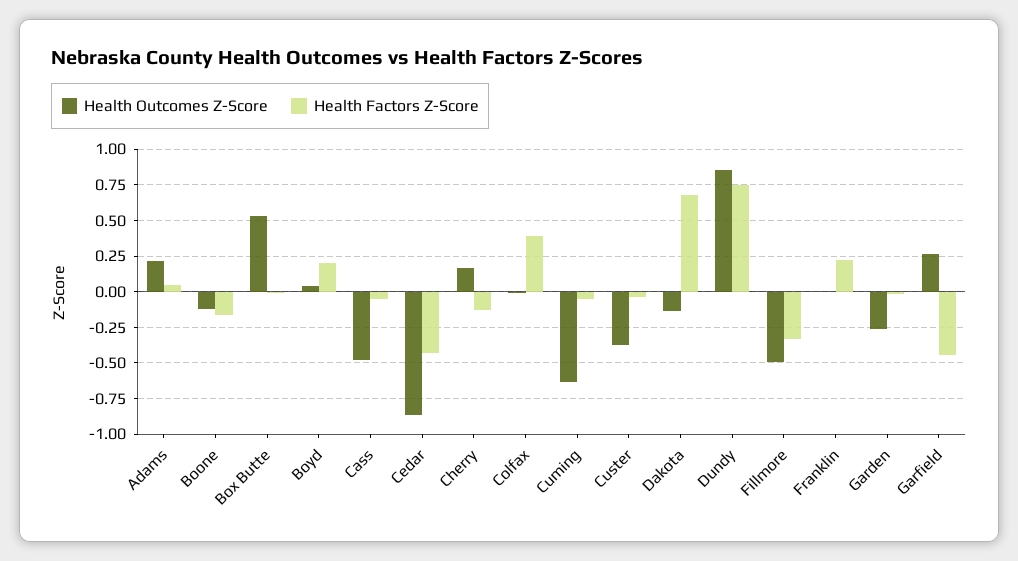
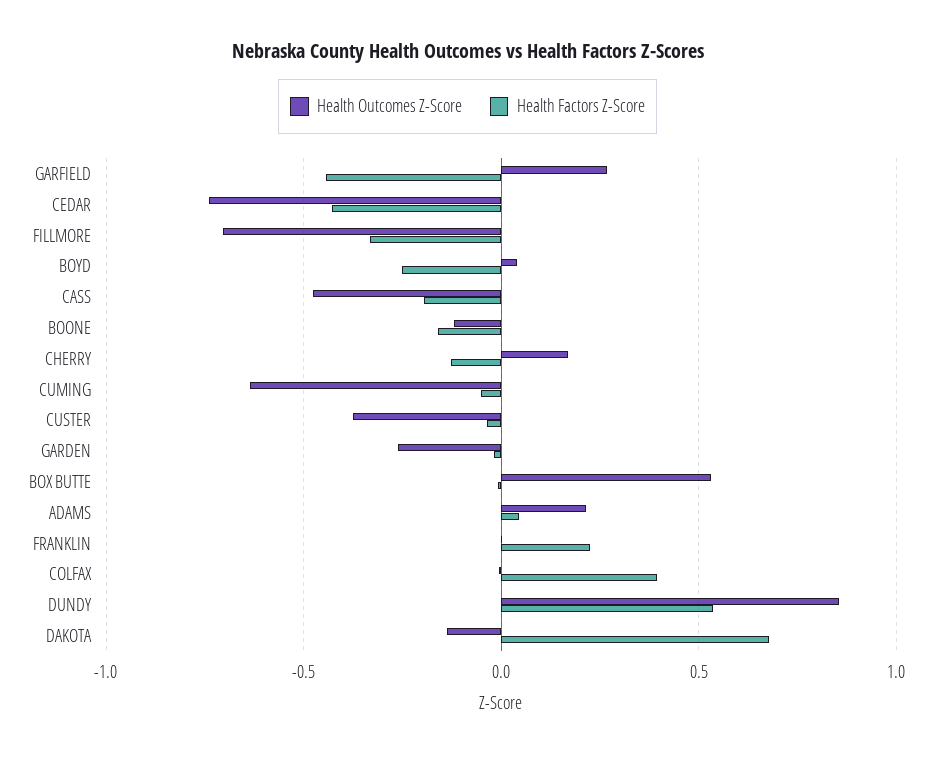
  {
    "Health Outcomes Z-Score": {
      "Adams": 0.2,
      "Boone": -0.1,
      "Box Butte": 0.55,
      "Boyd": 0.05,
      "Cass": -0.5,
-     "Cedar": -0.85,
+     "Cedar": -0.75,
      "Cherry": 0.15,
      "Colfax": 0,
      "Cuming": -0.65,
      "Custer": -0.35,
      "Dakota": -0.15,
      "Dundy": 0.85,
-     "Fillmore": -0.5,
+     "Fillmore": -0.7,
      "Franklin": 0,
      "Garden": -0.25,
      "Garfield": 0.25
    },
    "Health Factors Z-Score": {
      "Adams": 0.05,
      "Boone": -0.15,
      "Box Butte": 0,
-     "Boyd": 0.2,
+     "Boyd": -0.25,
-     "Cass": -0.05,
+     "Cass": -0.2,
      "Cedar": -0.45,
      "Cherry": -0.15,
      "Colfax": 0.4,
      "Cuming": -0.05,
      "Custer": -0.05,
      "Dakota": 0.7,
-     "Dundy": 0.75,
+     "Dundy": 0.55,
      "Fillmore": -0.35,
      "Franklin": 0.25,
      "Garden": 0,
      "Garfield": -0.45
    }
  }

